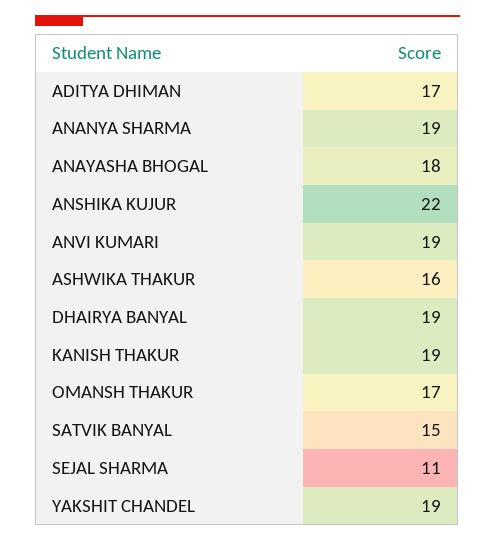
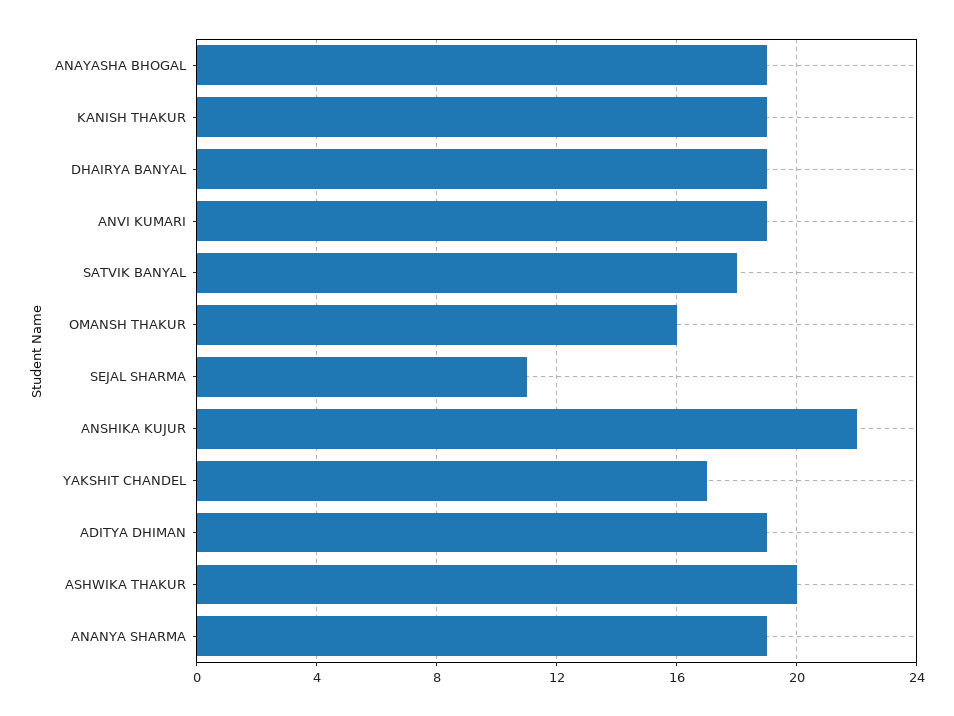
  {
-   "ADITYA DHIMAN": 17,
+   "ADITYA DHIMAN": 19,
    "ANANYA SHARMA": 19,
-   "ANAYASHA BHOGAL": 18,
+   "ANAYASHA BHOGAL": 19,
    "ANSHIKA KUJUR": 22,
    "ANVI KUMARI": 19,
-   "ASHWIKA THAKUR": 16,
+   "ASHWIKA THAKUR": 20,
    "DHAIRYA BANYAL": 19,
    "KANISH THAKUR": 19,
-   "OMANSH THAKUR": 17,
+   "OMANSH THAKUR": 16,
-   "SATVIK BANYAL": 15,
+   "SATVIK BANYAL": 18,
    "SEJAL SHARMA": 11,
-   "YAKSHIT CHANDEL": 19
+   "YAKSHIT CHANDEL": 17
  }

